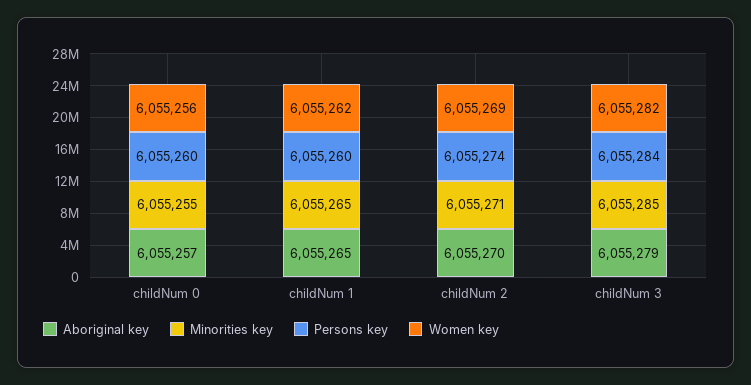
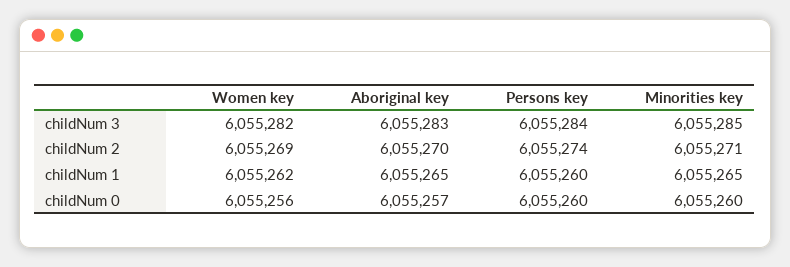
  {
    "Aboriginal key": {
      "childNum 0": 6055257,
      "childNum 1": 6055265,
      "childNum 2": 6055270,
-     "childNum 3": 6055279
+     "childNum 3": 6055283
    },
    "Minorities key": {
-     "childNum 0": 6055255,
+     "childNum 0": 6055260,
      "childNum 1": 6055265,
      "childNum 2": 6055271,
      "childNum 3": 6055285
    },
    "Persons key": {
      "childNum 0": 6055260,
      "childNum 1": 6055260,
      "childNum 2": 6055274,
      "childNum 3": 6055284
    },
    "Women key": {
      "childNum 0": 6055256,
      "childNum 1": 6055262,
      "childNum 2": 6055269,
      "childNum 3": 6055282
    }
  }

